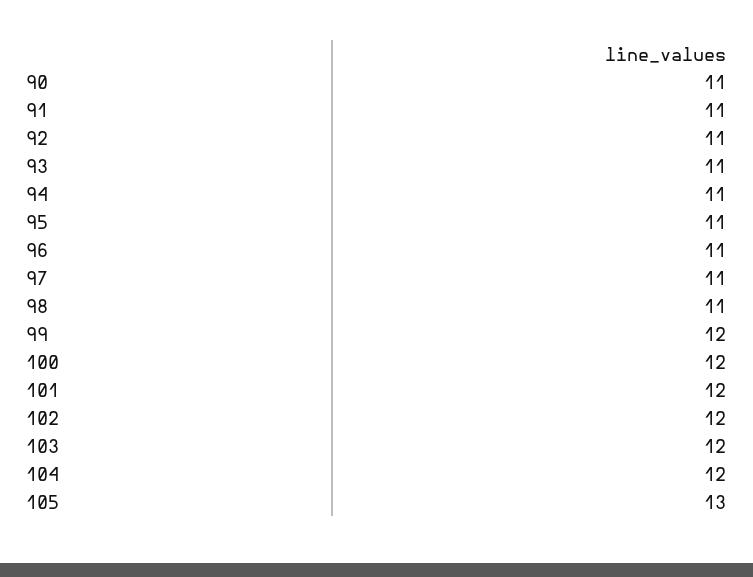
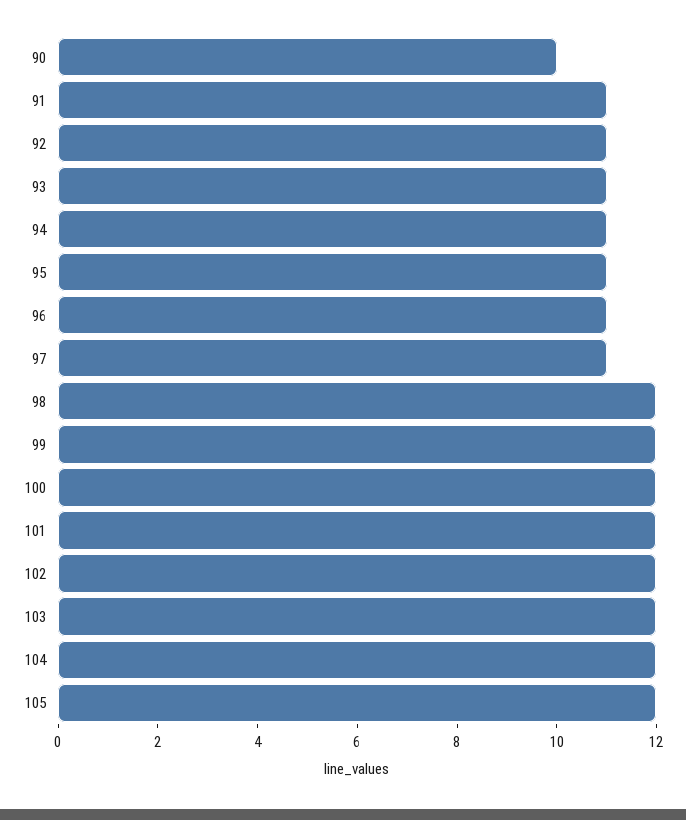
  {
-   "90": 11,
+   "90": 10,
    "91": 11,
    "92": 11,
    "93": 11,
    "94": 11,
    "95": 11,
    "96": 11,
    "97": 11,
-   "98": 11,
+   "98": 12,
    "99": 12,
    "100": 12,
    "101": 12,
    "102": 12,
    "103": 12,
    "104": 12,
-   "105": 13
+   "105": 12
  }

